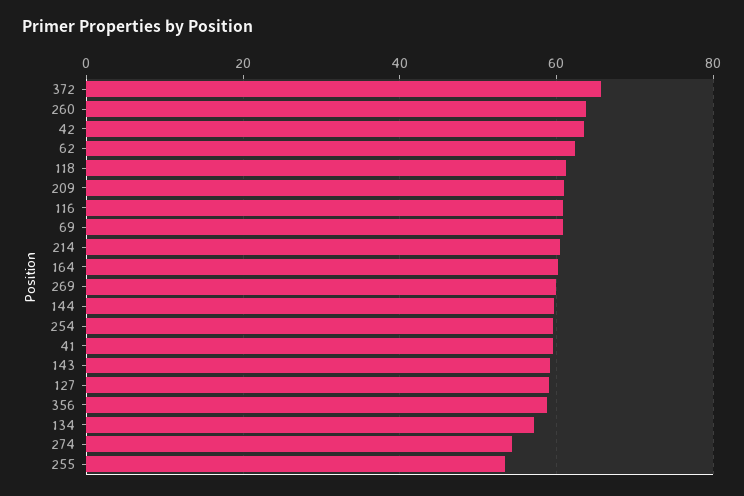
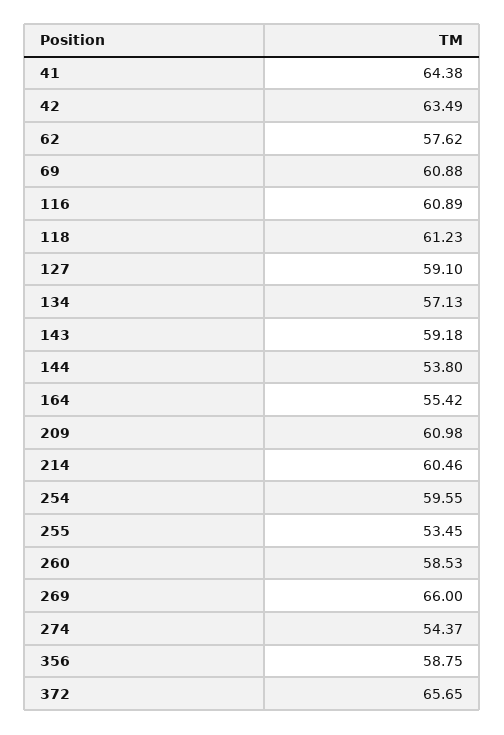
  {
    "372": 65.65,
-   "260": 64,
+   "260": 58.53,
    "42": 63.49,
-   "62": 62,
+   "62": 57.62,
    "118": 61.23,
    "209": 60.98,
    "116": 60.89,
    "69": 60.88,
    "214": 60.46,
-   "164": 60,
+   "164": 55.42,
-   "269": 60,
+   "269": 66,
-   "144": 60,
+   "144": 53.8,
    "254": 59.55,
-   "41": 60,
+   "41": 64.38,
    "143": 59.18,
    "127": 59.1,
    "356": 58.75,
    "134": 57.13,
    "274": 54.37,
    "255": 53.45
  }

